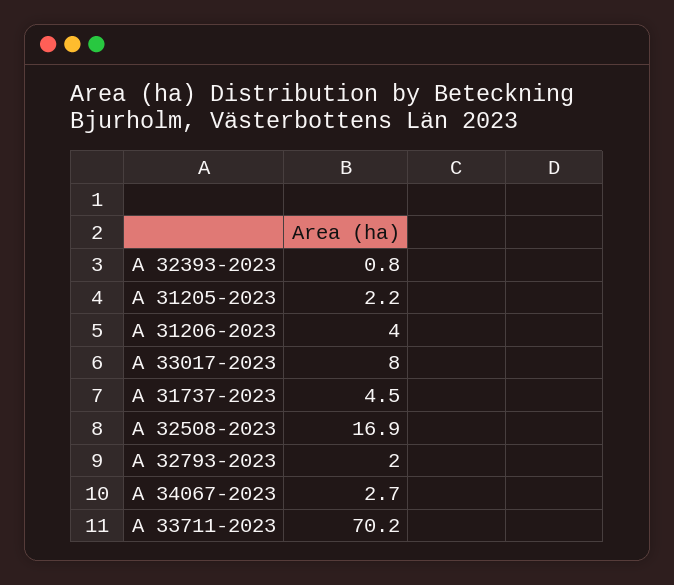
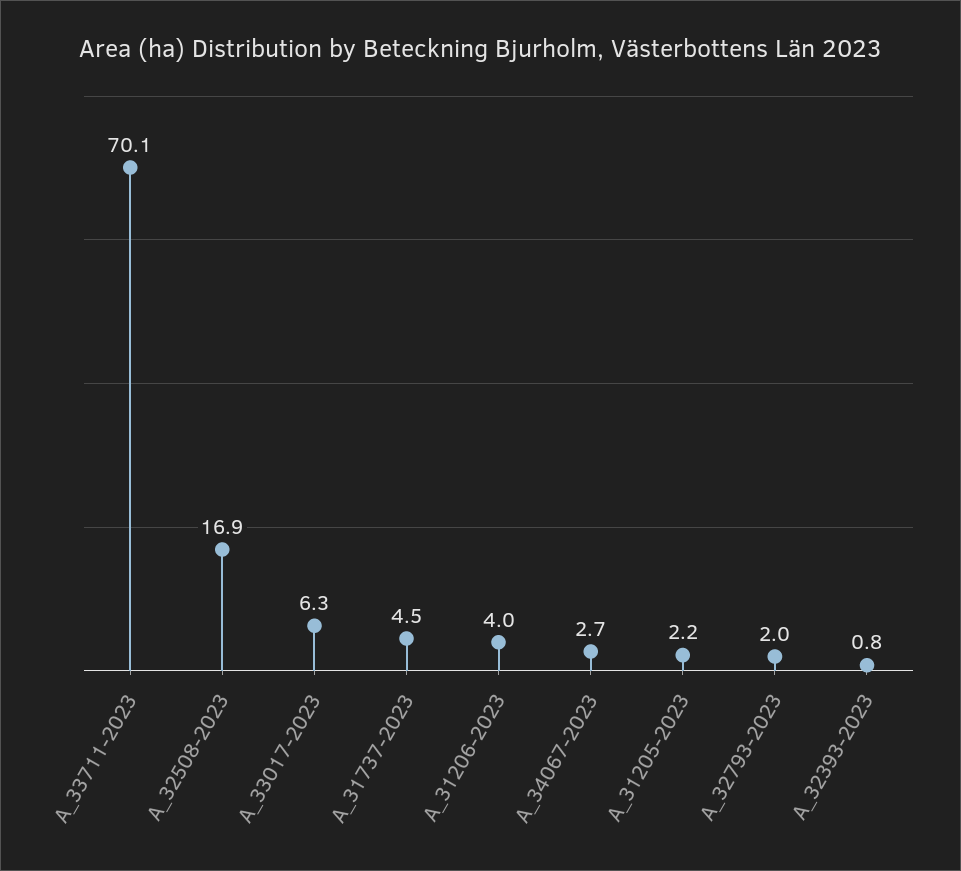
  {
    "A 32393-2023": 0.8,
    "A 31205-2023": 2.2,
    "A 31206-2023": 4,
-   "A 33017-2023": 8,
+   "A 33017-2023": 6.3,
    "A 31737-2023": 4.5,
    "A 32508-2023": 16.9,
    "A 32793-2023": 2,
    "A 34067-2023": 2.7,
-   "A 33711-2023": 70.2
+   "A 33711-2023": 70.1
  }

